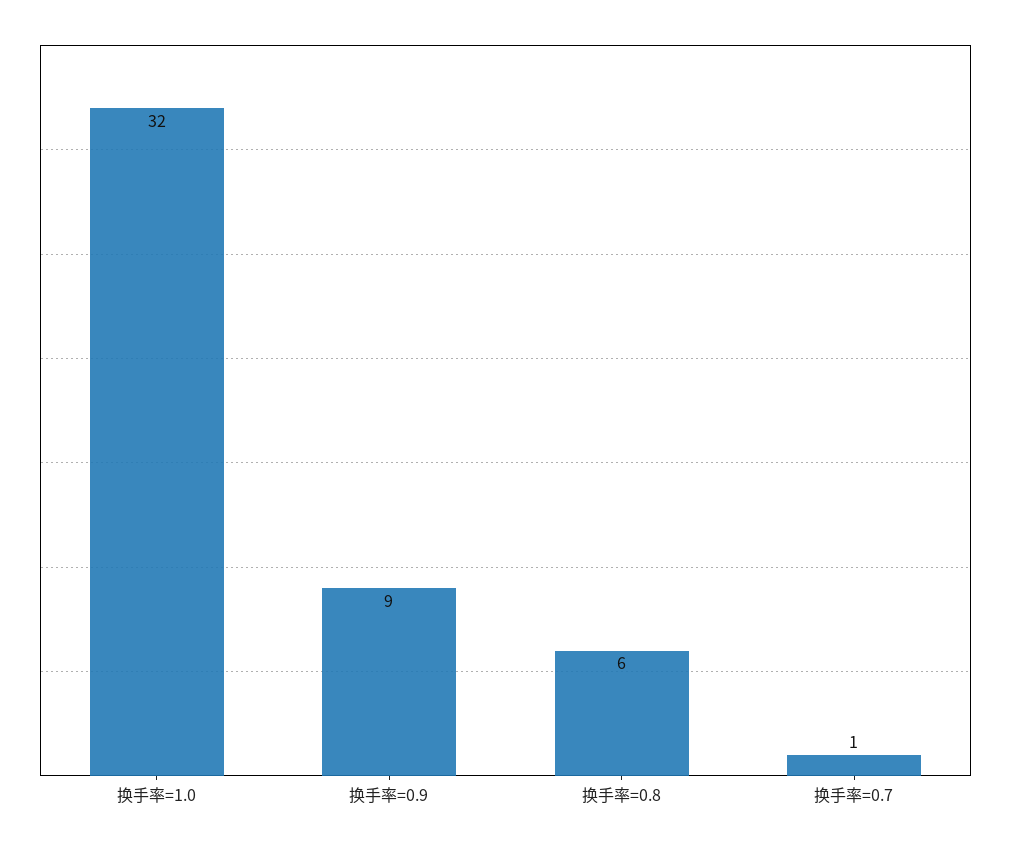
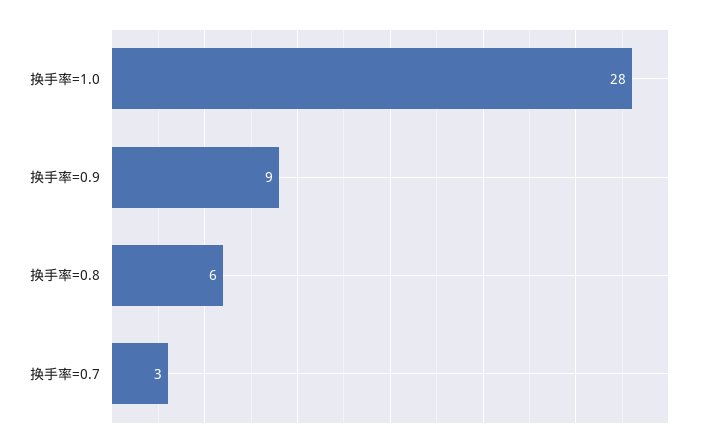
  {
-   "换手率=1.0": 32,
+   "换手率=1.0": 28,
    "换手率=0.9": 9,
    "换手率=0.8": 6,
-   "换手率=0.7": 1
+   "换手率=0.7": 3
  }

